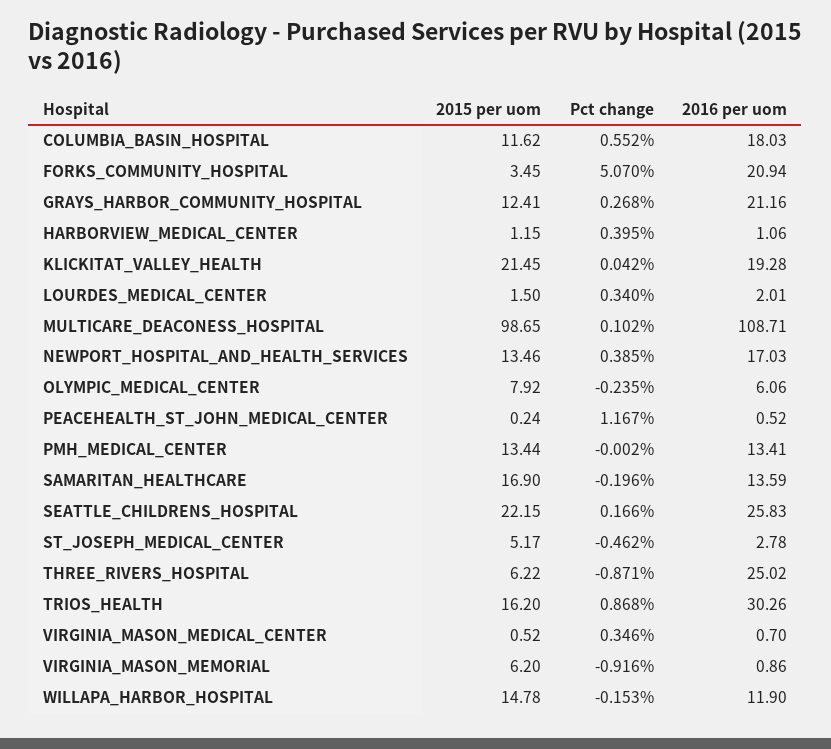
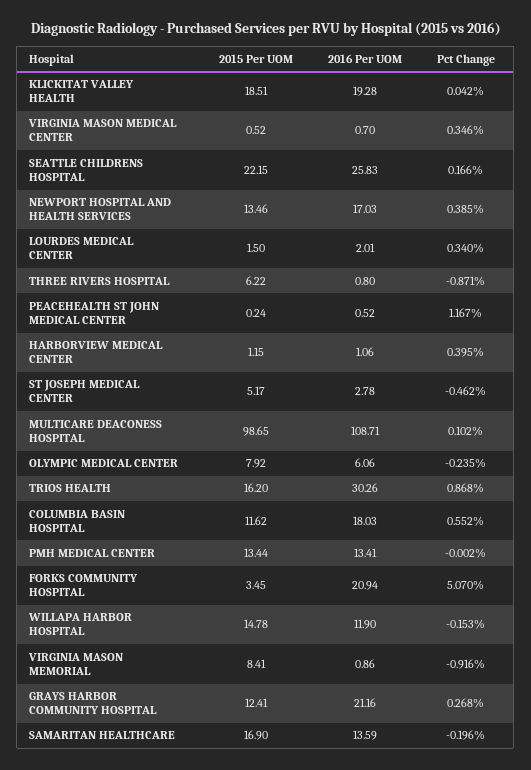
  {
    "2015 per uom": {
      "COLUMBIA_BASIN_HOSPITAL": 11.62,
      "FORKS_COMMUNITY_HOSPITAL": 3.45,
      "GRAYS_HARBOR_COMMUNITY_HOSPITAL": 12.41,
      "HARBORVIEW_MEDICAL_CENTER": 1.15,
-     "KLICKITAT_VALLEY_HEALTH": 21.45,
+     "KLICKITAT_VALLEY_HEALTH": 18.51,
      "LOURDES_MEDICAL_CENTER": 1.5,
      "MULTICARE_DEACONESS_HOSPITAL": 98.65,
      "NEWPORT_HOSPITAL_AND_HEALTH_SERVICES": 13.46,
      "OLYMPIC_MEDICAL_CENTER": 7.92,
      "PEACEHEALTH_ST_JOHN_MEDICAL_CENTER": 0.24,
      "PMH_MEDICAL_CENTER": 13.44,
      "SAMARITAN_HEALTHCARE": 16.9,
      "SEATTLE_CHILDRENS_HOSPITAL": 22.15,
      "ST_JOSEPH_MEDICAL_CENTER": 5.17,
      "THREE_RIVERS_HOSPITAL": 6.22,
      "TRIOS_HEALTH": 16.2,
      "VIRGINIA_MASON_MEDICAL_CENTER": 0.52,
-     "VIRGINIA_MASON_MEMORIAL": 6.2,
+     "VIRGINIA_MASON_MEMORIAL": 8.41,
      "WILLAPA_HARBOR_HOSPITAL": 14.78
    },
    "Pct change": {
      "COLUMBIA_BASIN_HOSPITAL": 0.552,
      "FORKS_COMMUNITY_HOSPITAL": 5.07,
      "GRAYS_HARBOR_COMMUNITY_HOSPITAL": 0.268,
      "HARBORVIEW_MEDICAL_CENTER": 0.395,
      "KLICKITAT_VALLEY_HEALTH": 0.042,
      "LOURDES_MEDICAL_CENTER": 0.34,
      "MULTICARE_DEACONESS_HOSPITAL": 0.102,
      "NEWPORT_HOSPITAL_AND_HEALTH_SERVICES": 0.385,
      "OLYMPIC_MEDICAL_CENTER": -0.235,
      "PEACEHEALTH_ST_JOHN_MEDICAL_CENTER": 1.167,
      "PMH_MEDICAL_CENTER": -0.002,
      "SAMARITAN_HEALTHCARE": -0.196,
      "SEATTLE_CHILDRENS_HOSPITAL": 0.166,
      "ST_JOSEPH_MEDICAL_CENTER": -0.462,
      "THREE_RIVERS_HOSPITAL": -0.871,
      "TRIOS_HEALTH": 0.868,
      "VIRGINIA_MASON_MEDICAL_CENTER": 0.346,
      "VIRGINIA_MASON_MEMORIAL": -0.916,
      "WILLAPA_HARBOR_HOSPITAL": -0.153
    },
    "2016 per uom": {
      "COLUMBIA_BASIN_HOSPITAL": 18.03,
      "FORKS_COMMUNITY_HOSPITAL": 20.94,
      "GRAYS_HARBOR_COMMUNITY_HOSPITAL": 21.16,
      "HARBORVIEW_MEDICAL_CENTER": 1.06,
      "KLICKITAT_VALLEY_HEALTH": 19.28,
      "LOURDES_MEDICAL_CENTER": 2.01,
      "MULTICARE_DEACONESS_HOSPITAL": 108.71,
      "NEWPORT_HOSPITAL_AND_HEALTH_SERVICES": 17.03,
      "OLYMPIC_MEDICAL_CENTER": 6.06,
      "PEACEHEALTH_ST_JOHN_MEDICAL_CENTER": 0.52,
      "PMH_MEDICAL_CENTER": 13.41,
      "SAMARITAN_HEALTHCARE": 13.59,
      "SEATTLE_CHILDRENS_HOSPITAL": 25.83,
      "ST_JOSEPH_MEDICAL_CENTER": 2.78,
-     "THREE_RIVERS_HOSPITAL": 25.02,
+     "THREE_RIVERS_HOSPITAL": 0.8,
      "TRIOS_HEALTH": 30.26,
      "VIRGINIA_MASON_MEDICAL_CENTER": 0.7,
      "VIRGINIA_MASON_MEMORIAL": 0.86,
      "WILLAPA_HARBOR_HOSPITAL": 11.9
    }
  }

